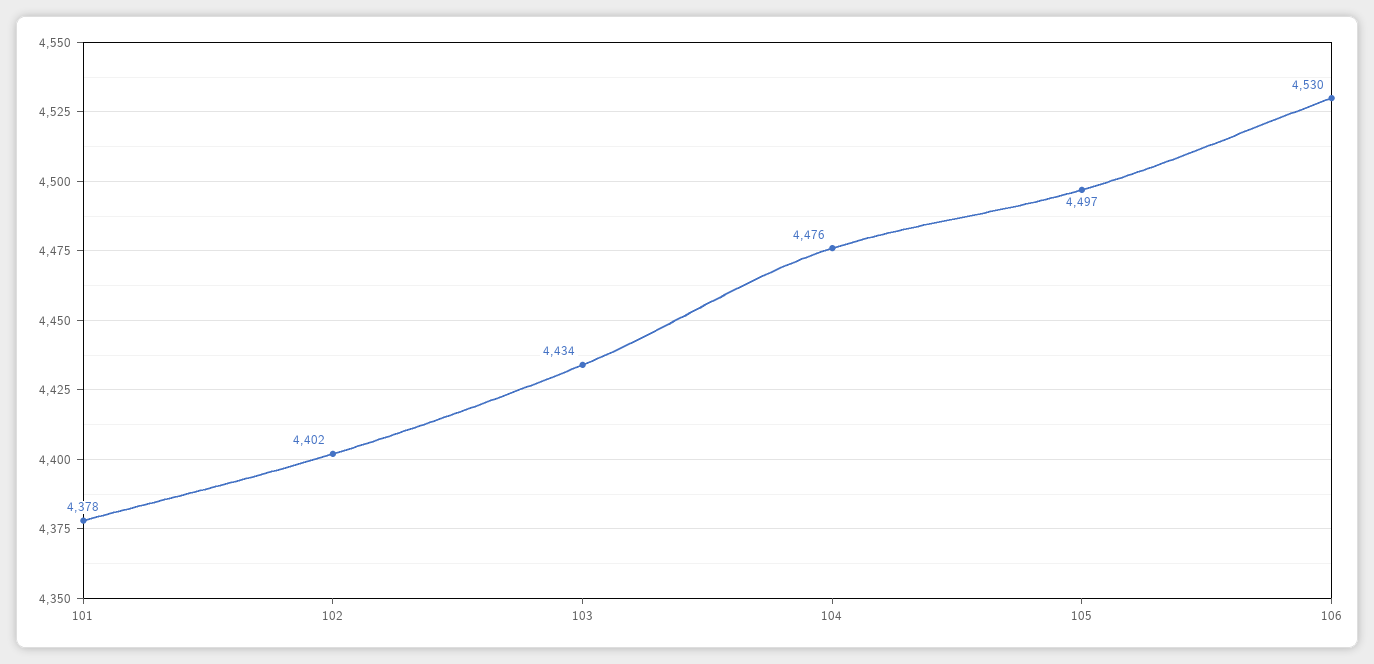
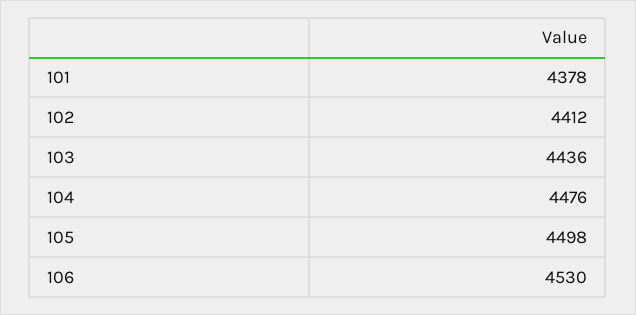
  {
    "101": 4378,
-   "102": 4402,
+   "102": 4412,
-   "103": 4434,
+   "103": 4436,
    "104": 4476,
-   "105": 4497,
+   "105": 4498,
    "106": 4530
  }

